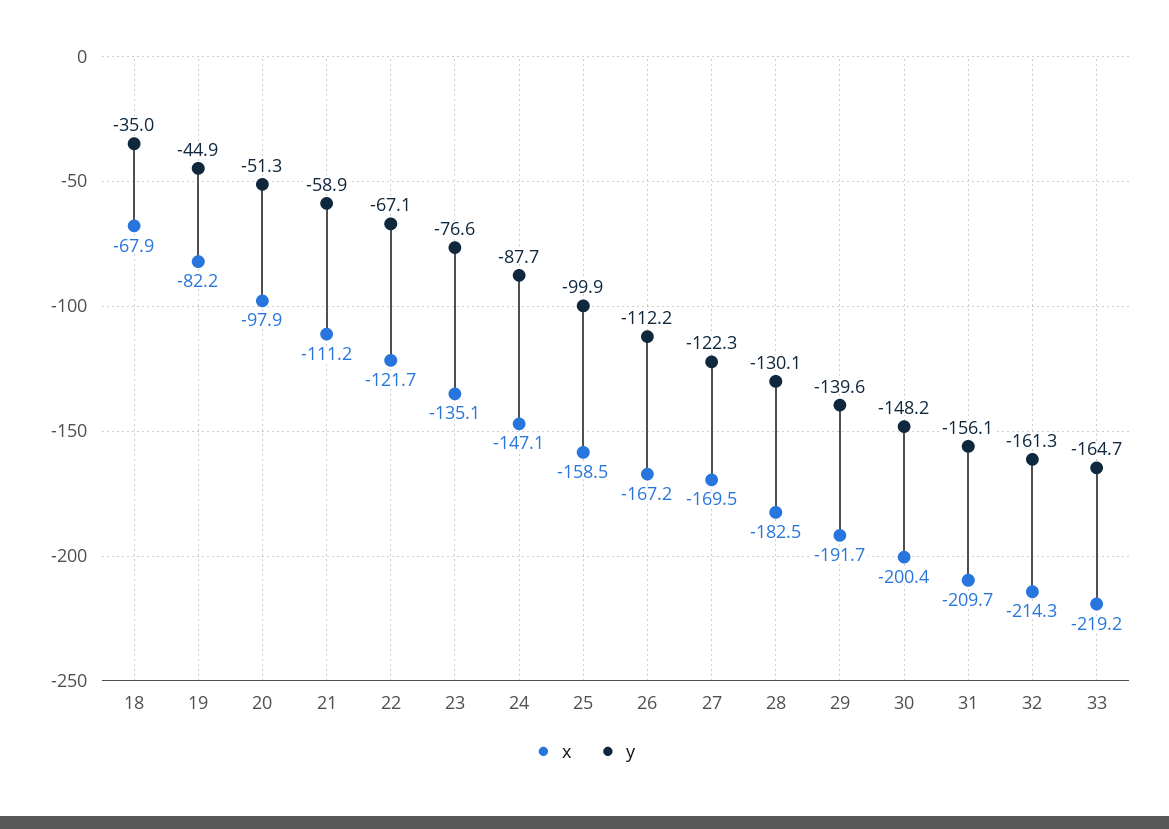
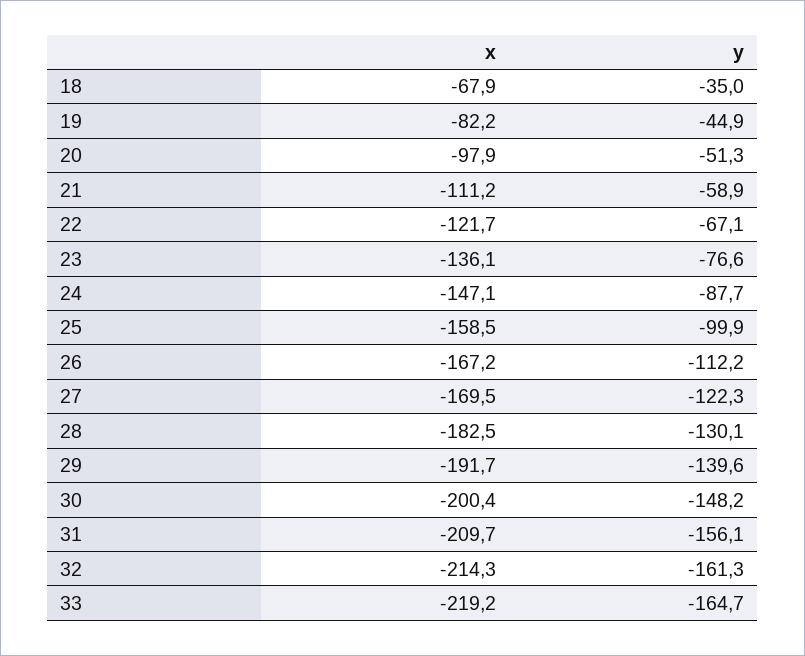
  {
    "x": {
      "18": -67.9,
      "19": -82.2,
      "20": -97.9,
      "21": -111.2,
      "22": -121.7,
-     "23": -135.1,
+     "23": -136.1,
      "24": -147.1,
      "25": -158.5,
      "26": -167.2,
      "27": -169.5,
      "28": -182.5,
      "29": -191.7,
      "30": -200.4,
      "31": -209.7,
      "32": -214.3,
      "33": -219.2
    },
    "y": {
      "18": -35,
      "19": -44.9,
      "20": -51.3,
      "21": -58.9,
      "22": -67.1,
      "23": -76.6,
      "24": -87.7,
      "25": -99.9,
      "26": -112.2,
      "27": -122.3,
      "28": -130.1,
      "29": -139.6,
      "30": -148.2,
      "31": -156.1,
      "32": -161.3,
      "33": -164.7
    }
  }

